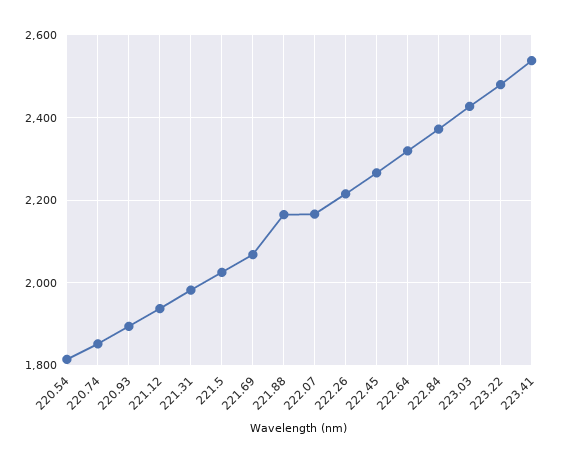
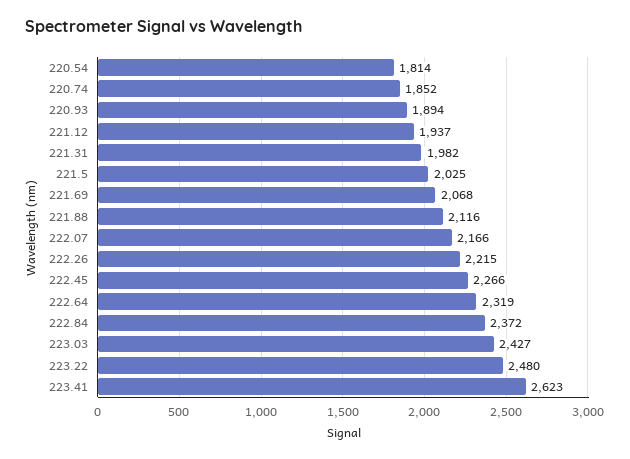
  {
    "220.54": 1814,
    "220.74": 1852,
    "220.93": 1894,
    "221.12": 1937,
    "221.31": 1982,
    "221.5": 2025,
    "221.69": 2068,
-   "221.88": 2160,
+   "221.88": 2116,
    "222.07": 2166,
    "222.26": 2215,
    "222.45": 2266,
    "222.64": 2319,
    "222.84": 2372,
    "223.03": 2427,
    "223.22": 2480,
-   "223.41": 2540
+   "223.41": 2623
  }

